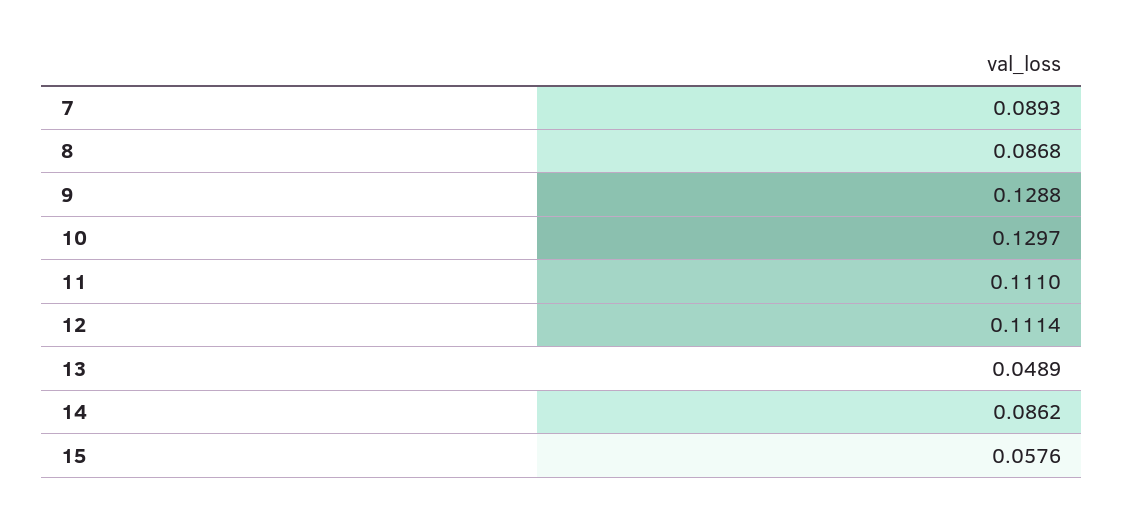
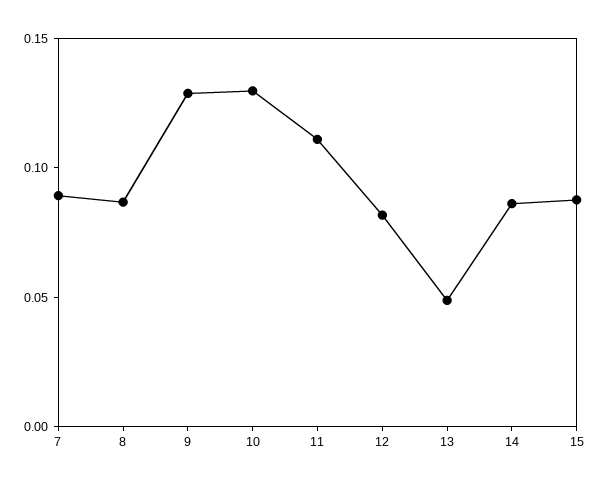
  {
    "7": 0.0893,
    "8": 0.0868,
    "9": 0.1288,
    "10": 0.1297,
    "11": 0.111,
-   "12": 0.1114,
+   "12": 0.08,
    "13": 0.0489,
    "14": 0.0862,
-   "15": 0.0576
+   "15": 0.09
  }

